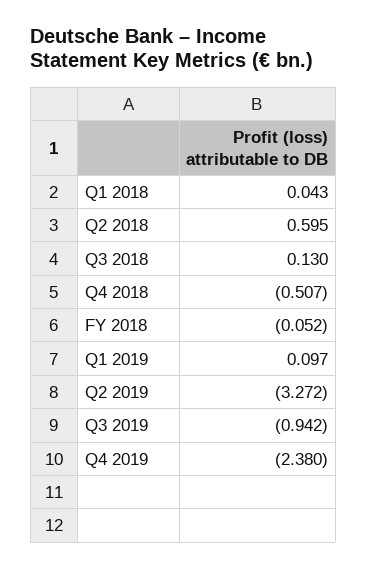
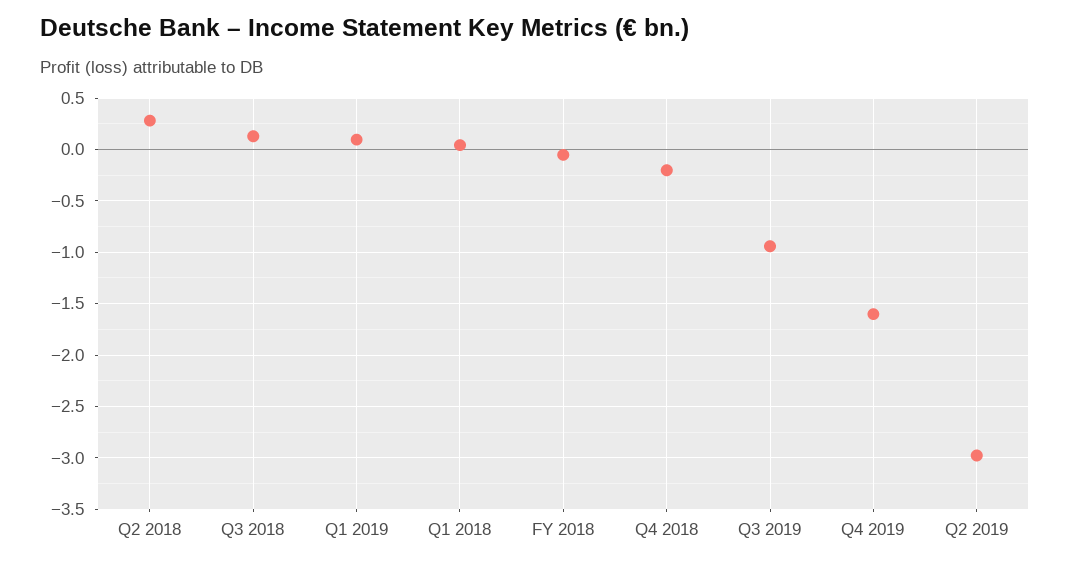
  {
    "Q1 2018": 0.043,
-   "Q2 2018": 0.595,
+   "Q2 2018": 0.3,
    "Q3 2018": 0.13,
-   "Q4 2018": -0.507,
+   "Q4 2018": -0.2,
    "FY 2018": -0.052,
    "Q1 2019": 0.097,
-   "Q2 2019": -3.272,
+   "Q2 2019": -3,
    "Q3 2019": -0.942,
-   "Q4 2019": -2.38
+   "Q4 2019": -1.6
  }

